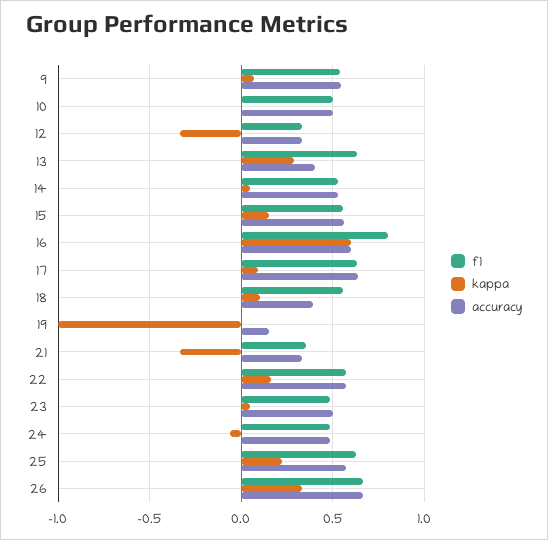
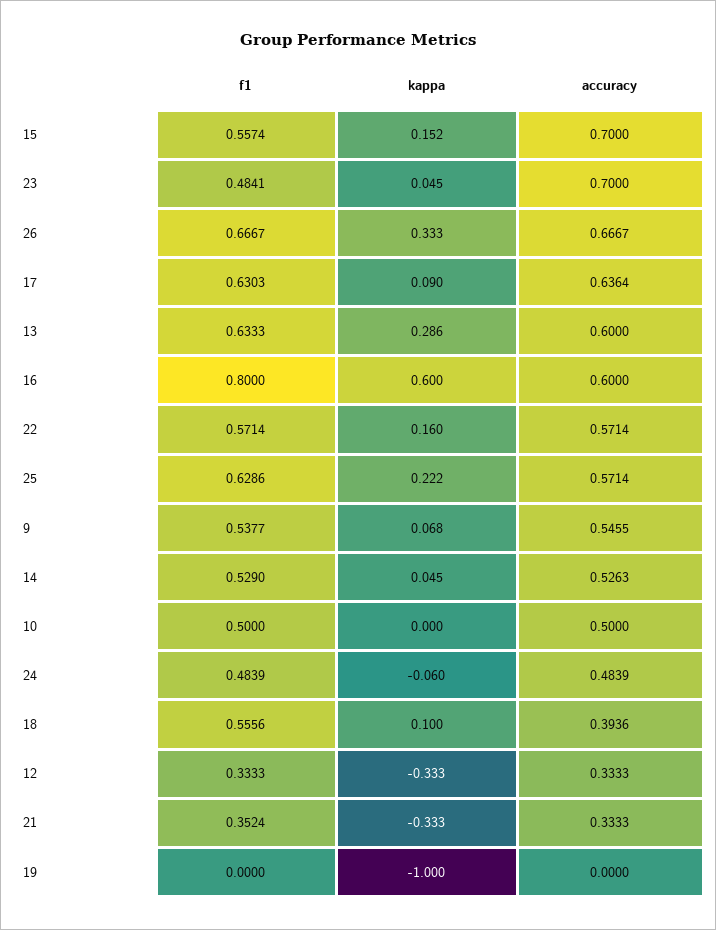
  {
    "f1": {
      "9": 0.5377,
      "10": 0.5,
      "12": 0.3333,
      "13": 0.6333,
      "14": 0.529,
      "15": 0.5574,
      "16": 0.8,
      "17": 0.6303,
      "18": 0.5556,
      "19": 0,
      "21": 0.3524,
      "22": 0.5714,
      "23": 0.4841,
      "24": 0.4839,
      "25": 0.6286,
      "26": 0.6667
    },
    "kappa": {
      "9": 0.068,
      "10": 0,
      "12": -0.333,
      "13": 0.286,
      "14": 0.045,
      "15": 0.152,
      "16": 0.6,
      "17": 0.09,
      "18": 0.1,
      "19": -1,
      "21": -0.333,
      "22": 0.16,
      "23": 0.045,
      "24": -0.06,
      "25": 0.222,
      "26": 0.333
    },
    "accuracy": {
      "9": 0.5455,
      "10": 0.5,
      "12": 0.3333,
-     "13": 0.4,
+     "13": 0.6,
      "14": 0.5263,
-     "15": 0.55,
+     "15": 0.7,
      "16": 0.6,
      "17": 0.6364,
      "18": 0.3936,
-     "19": 0.15,
+     "19": 0,
      "21": 0.3333,
      "22": 0.5714,
-     "23": 0.5,
+     "23": 0.7,
      "24": 0.4839,
      "25": 0.5714,
      "26": 0.6667
    }
  }

